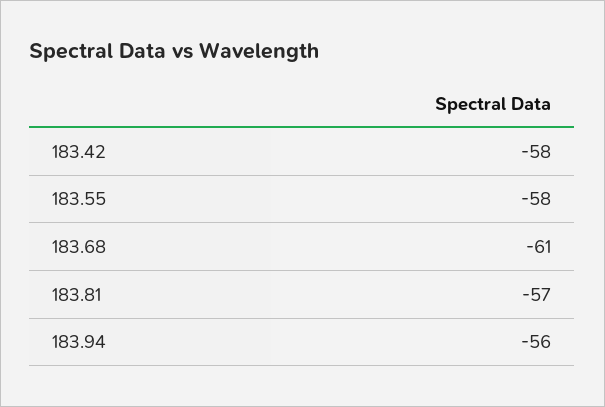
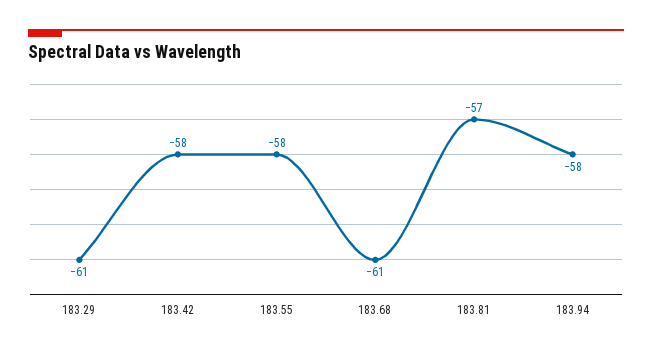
  {
    "183.42": -58,
    "183.55": -58,
    "183.68": -61,
    "183.81": -57,
-   "183.94": -56
+   "183.94": -58,
+   "183.29": -61
  }

